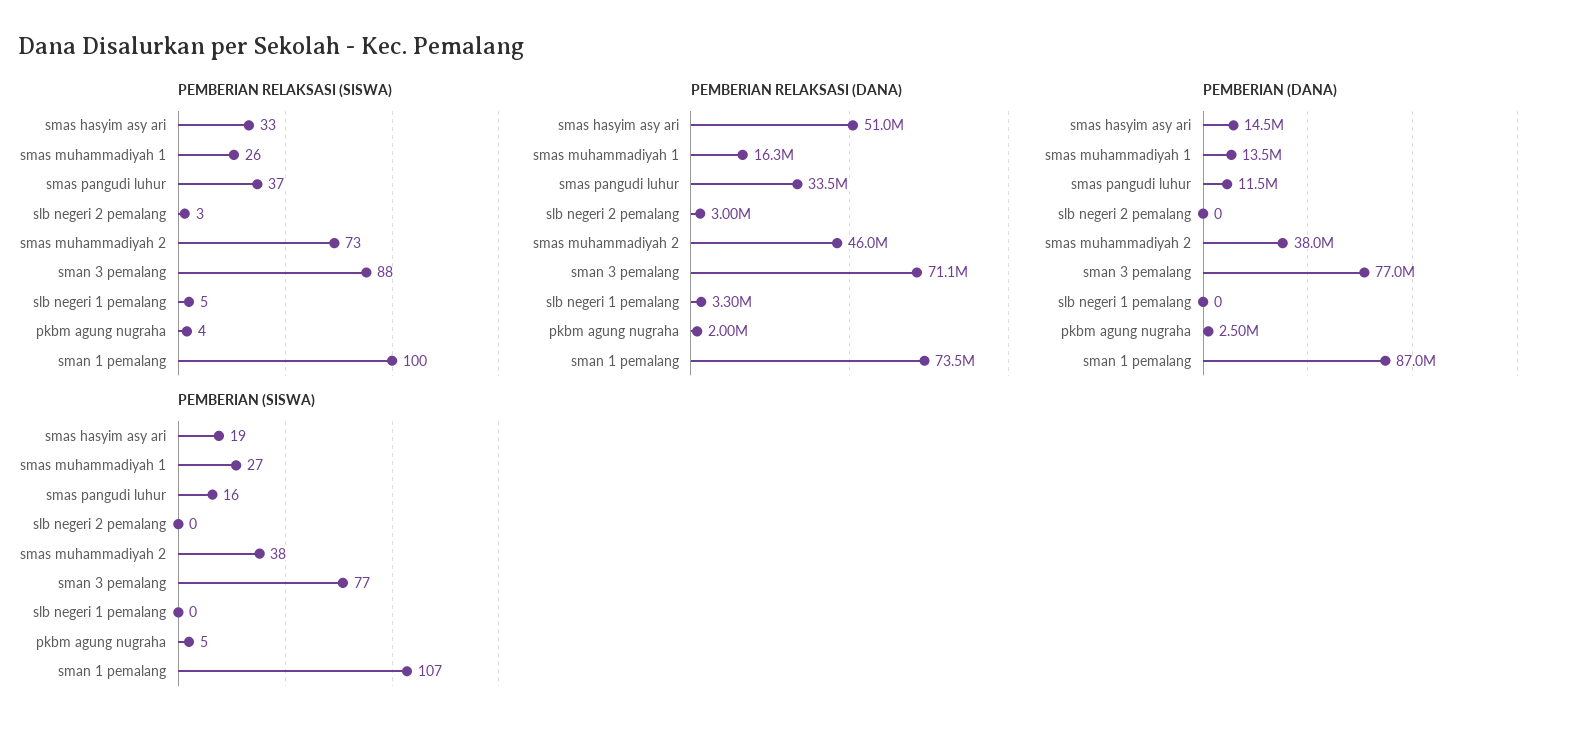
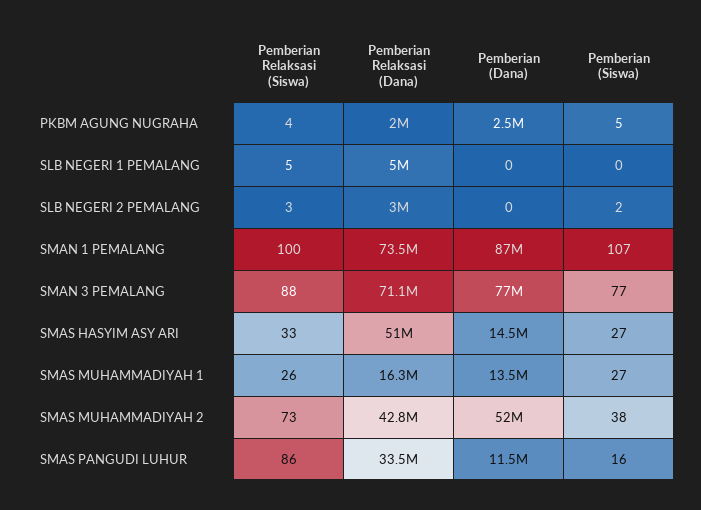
  {
    "PEMBERIAN RELAKSASI (SISWA)": {
      "smas hasyim asy ari": 33,
      "smas muhammadiyah 1": 26,
-     "smas pangudi luhur": 37,
+     "smas pangudi luhur": 86,
      "slb negeri 2 pemalang": 3,
      "smas muhammadiyah 2": 73,
      "sman 3 pemalang": 88,
      "slb negeri 1 pemalang": 5,
      "pkbm agung nugraha": 4,
      "sman 1 pemalang": 100
    },
    "PEMBERIAN RELAKSASI (DANA)": {
      "smas hasyim asy ari": 51000000,
      "smas muhammadiyah 1": 16300000,
      "smas pangudi luhur": 33500000,
      "slb negeri 2 pemalang": 3000000,
-     "smas muhammadiyah 2": 46000000,
+     "smas muhammadiyah 2": 42800000,
      "sman 3 pemalang": 71100000,
-     "slb negeri 1 pemalang": 3300000,
+     "slb negeri 1 pemalang": 5000000,
      "pkbm agung nugraha": 2000000,
      "sman 1 pemalang": 73500000
    },
    "PEMBERIAN (DANA)": {
      "smas hasyim asy ari": 14500000,
      "smas muhammadiyah 1": 13500000,
      "smas pangudi luhur": 11500000,
      "slb negeri 2 pemalang": 0,
-     "smas muhammadiyah 2": 38000000,
+     "smas muhammadiyah 2": 52000000,
      "sman 3 pemalang": 77000000,
      "slb negeri 1 pemalang": 0,
      "pkbm agung nugraha": 2500000,
      "sman 1 pemalang": 87000000
    },
    "PEMBERIAN (SISWA)": {
-     "smas hasyim asy ari": 19,
+     "smas hasyim asy ari": 27,
      "smas muhammadiyah 1": 27,
      "smas pangudi luhur": 16,
-     "slb negeri 2 pemalang": 0,
+     "slb negeri 2 pemalang": 2,
      "smas muhammadiyah 2": 38,
      "sman 3 pemalang": 77,
      "slb negeri 1 pemalang": 0,
      "pkbm agung nugraha": 5,
      "sman 1 pemalang": 107
    }
  }

